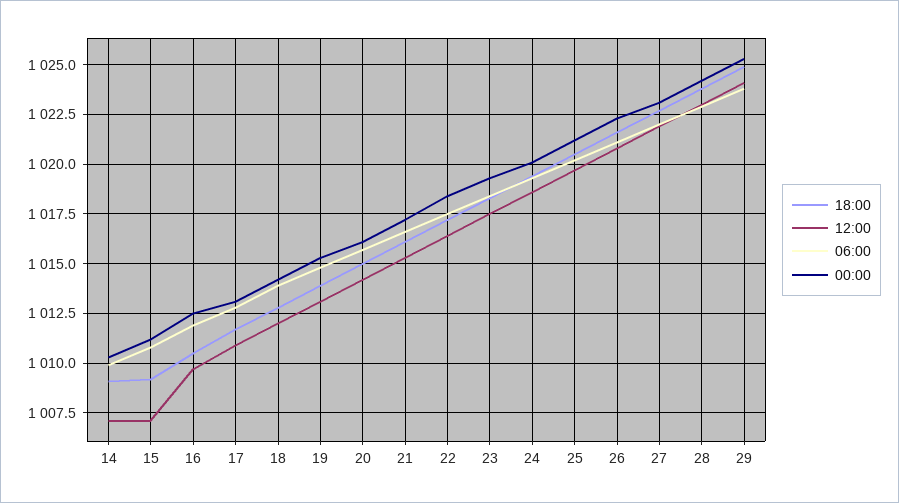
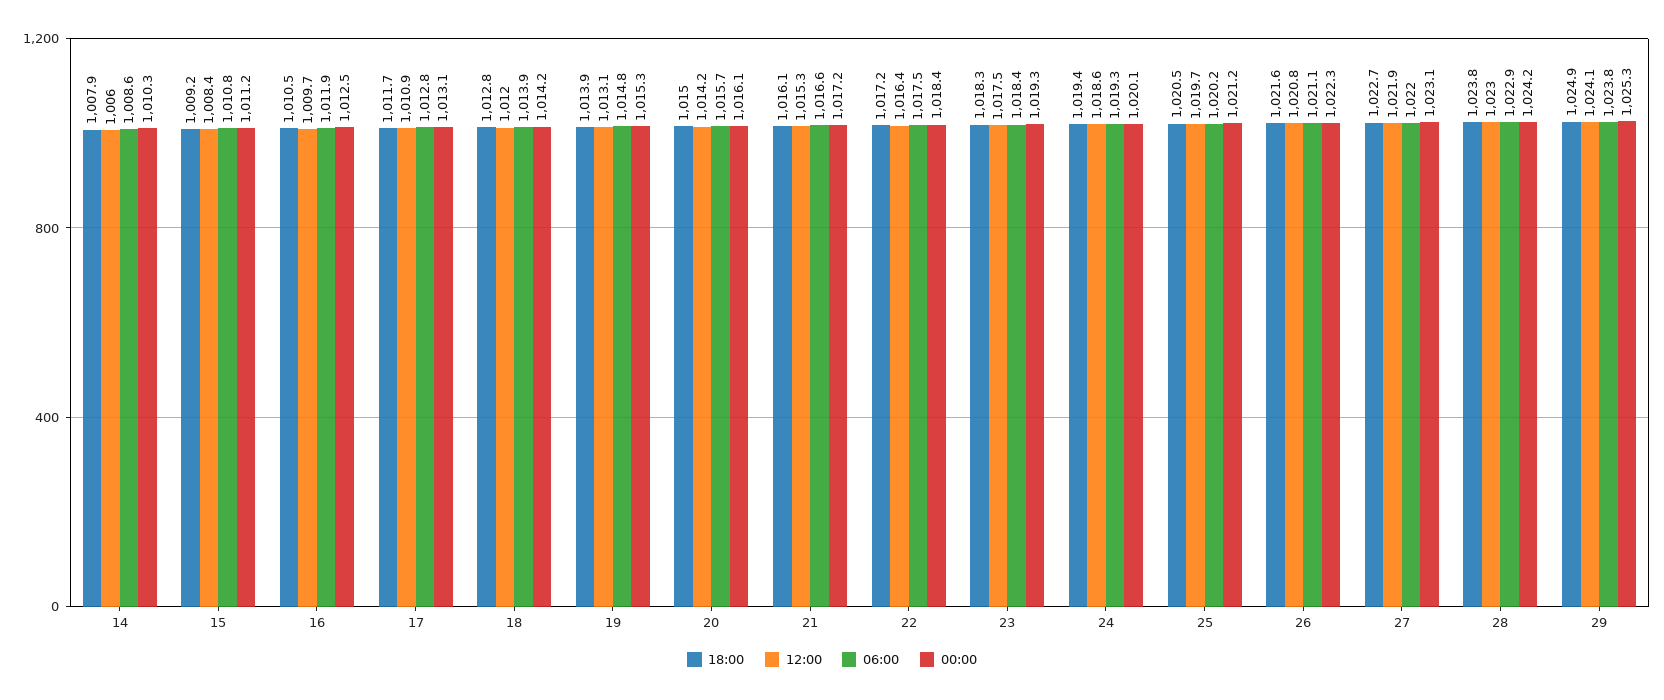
  {
    "18:00": {
-     "14": 1009,
+     "14": 1007.9,
      "15": 1009.2,
      "16": 1010.5,
      "17": 1011.7,
      "18": 1012.8,
      "19": 1013.9,
      "20": 1015,
      "21": 1016.1,
      "22": 1017.2,
      "23": 1018.3,
      "24": 1019.4,
      "25": 1020.5,
      "26": 1021.6,
      "27": 1022.7,
      "28": 1023.8,
      "29": 1024.9
    },
    "12:00": {
-     "14": 1007,
+     "14": 1006,
-     "15": 1007,
+     "15": 1008.4,
      "16": 1009.7,
      "17": 1010.9,
      "18": 1012,
      "19": 1013.1,
      "20": 1014.2,
      "21": 1015.3,
      "22": 1016.4,
      "23": 1017.5,
      "24": 1018.6,
      "25": 1019.7,
      "26": 1020.8,
      "27": 1021.9,
      "28": 1023,
      "29": 1024.1
    },
    "06:00": {
-     "14": 1010,
+     "14": 1008.6,
      "15": 1010.8,
      "16": 1011.9,
      "17": 1012.8,
      "18": 1013.9,
      "19": 1014.8,
      "20": 1015.7,
      "21": 1016.6,
      "22": 1017.5,
      "23": 1018.4,
      "24": 1019.3,
      "25": 1020.2,
      "26": 1021.1,
      "27": 1022,
      "28": 1022.9,
      "29": 1023.8
    },
    "00:00": {
      "14": 1010.3,
      "15": 1011.2,
      "16": 1012.5,
      "17": 1013.1,
      "18": 1014.2,
      "19": 1015.3,
      "20": 1016.1,
      "21": 1017.2,
      "22": 1018.4,
      "23": 1019.3,
      "24": 1020.1,
      "25": 1021.2,
      "26": 1022.3,
      "27": 1023.1,
      "28": 1024.2,
      "29": 1025.3
    }
  }

